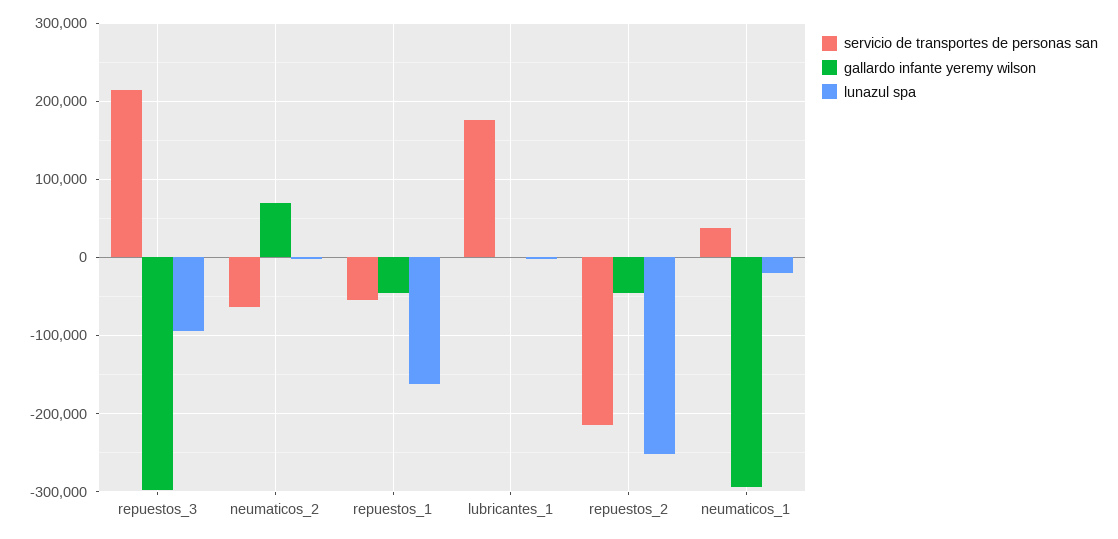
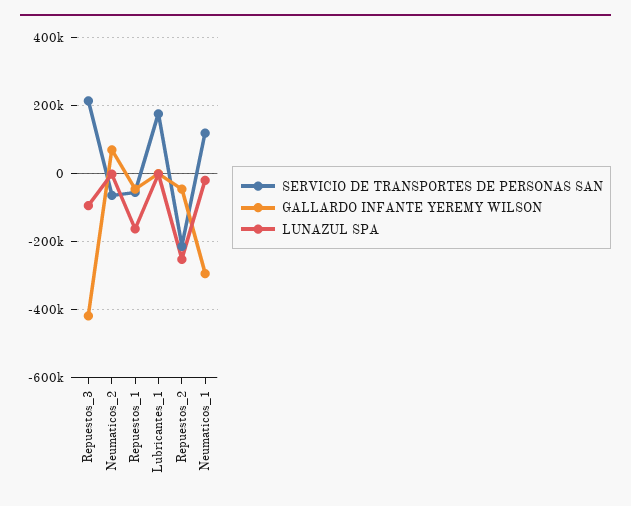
  {
    "servicio de transportes de personas san": {
      "repuestos_3": 210000,
      "neumaticos_2": -60000,
      "repuestos_1": -60000,
      "lubricantes_1": 180000,
      "repuestos_2": -210000,
-     "neumaticos_1": 40000
+     "neumaticos_1": 120000
    },
    "gallardo infante yeremy wilson": {
-     "repuestos_3": -300000,
+     "repuestos_3": -420000,
      "neumaticos_2": 70000,
      "repuestos_1": -50000,
      "lubricantes_1": 0,
      "repuestos_2": -50000,
      "neumaticos_1": -290000
    },
    "lunazul spa": {
      "repuestos_3": -90000,
      "neumaticos_2": 0,
      "repuestos_1": -160000,
      "lubricantes_1": 0,
      "repuestos_2": -250000,
      "neumaticos_1": -20000
    }
  }

